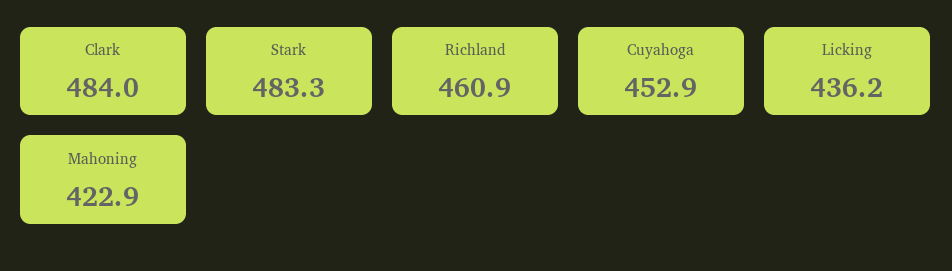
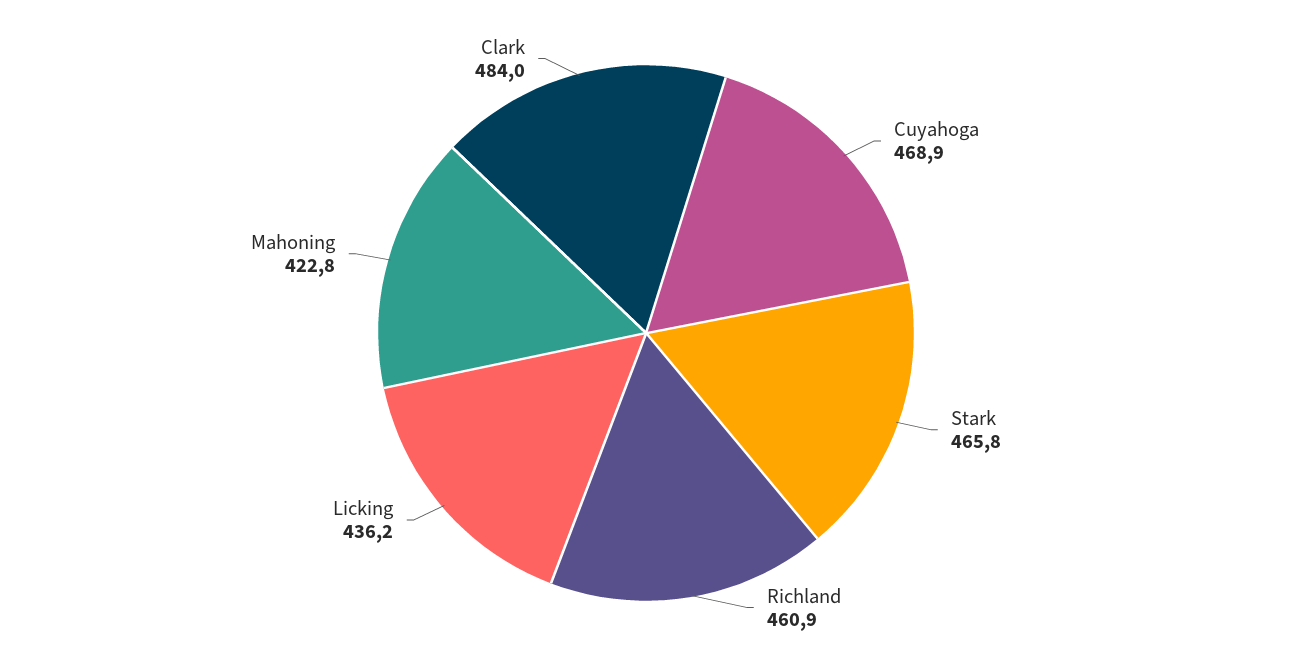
  {
    "Clark": 484,
-   "Stark": 483.3,
+   "Stark": 465.8,
    "Richland": 460.9,
-   "Cuyahoga": 452.9,
+   "Cuyahoga": 468.9,
    "Licking": 436.2,
-   "Mahoning": 422.9
+   "Mahoning": 422.8
  }

